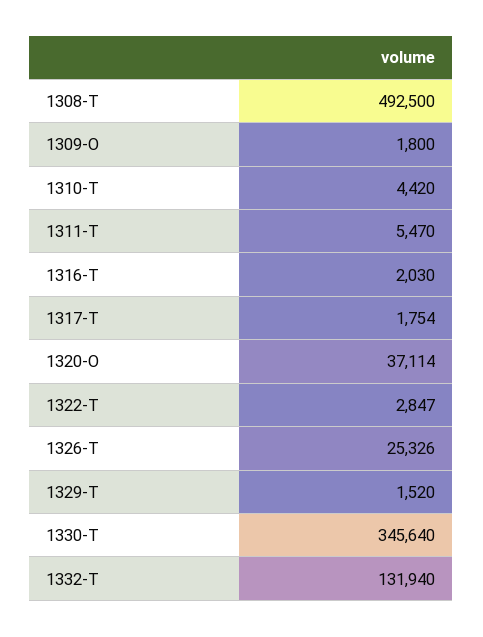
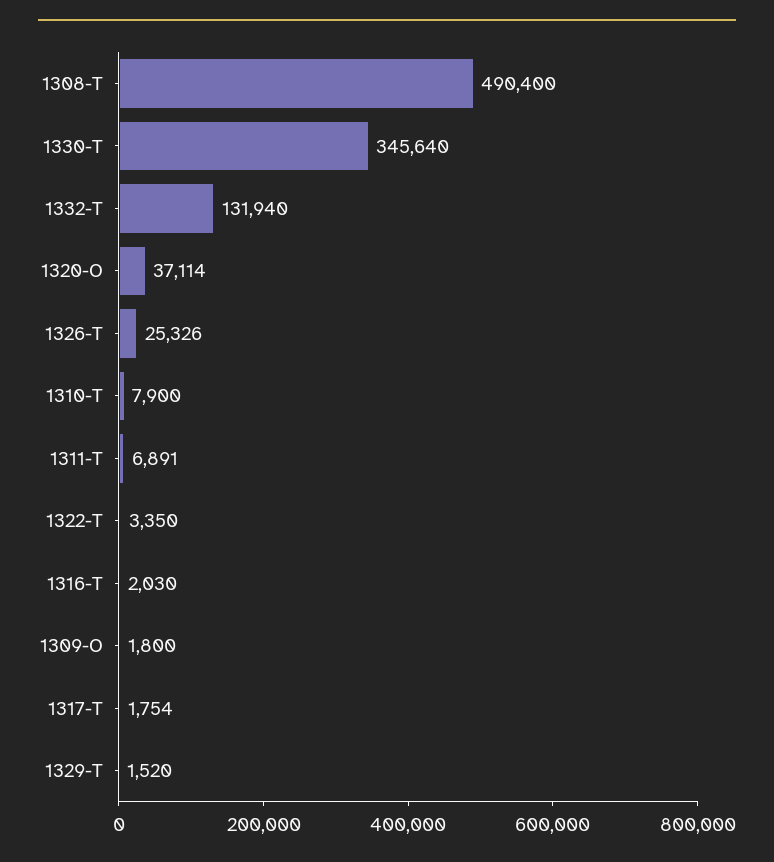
  {
-   "1308-T": 492500,
+   "1308-T": 490400,
    "1309-O": 1800,
-   "1310-T": 4420,
+   "1310-T": 7900,
-   "1311-T": 5470,
+   "1311-T": 6891,
    "1316-T": 2030,
    "1317-T": 1754,
    "1320-O": 37114,
-   "1322-T": 2847,
+   "1322-T": 3350,
    "1326-T": 25326,
    "1329-T": 1520,
    "1330-T": 345640,
    "1332-T": 131940
  }

